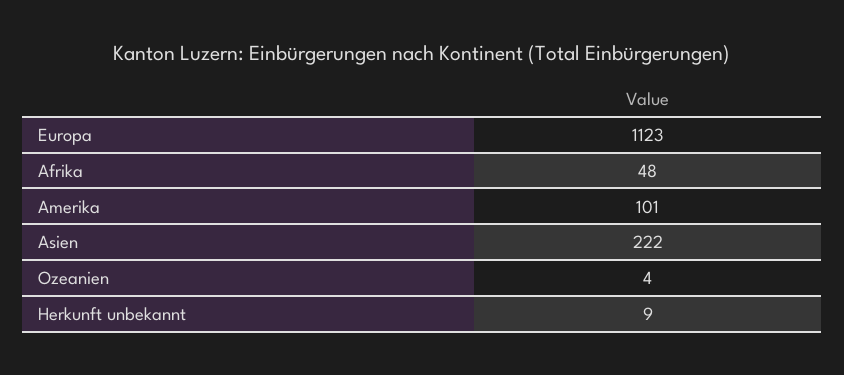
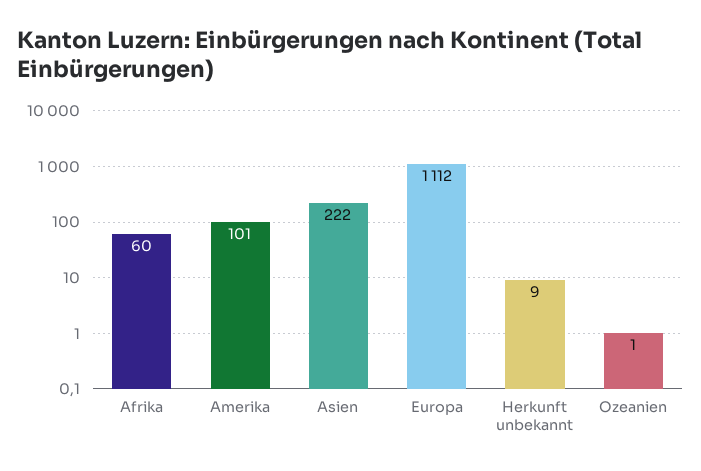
  {
-   "Europa": 1123,
+   "Europa": 1112,
-   "Afrika": 48,
+   "Afrika": 60,
    "Amerika": 101,
    "Asien": 222,
-   "Ozeanien": 4,
+   "Ozeanien": 1,
    "Herkunft unbekannt": 9
  }

